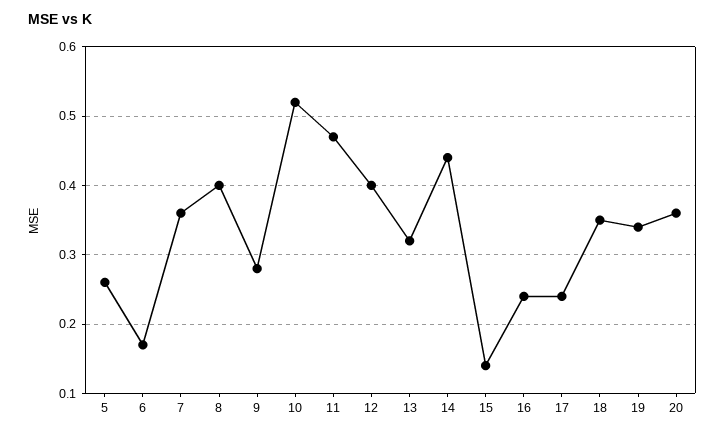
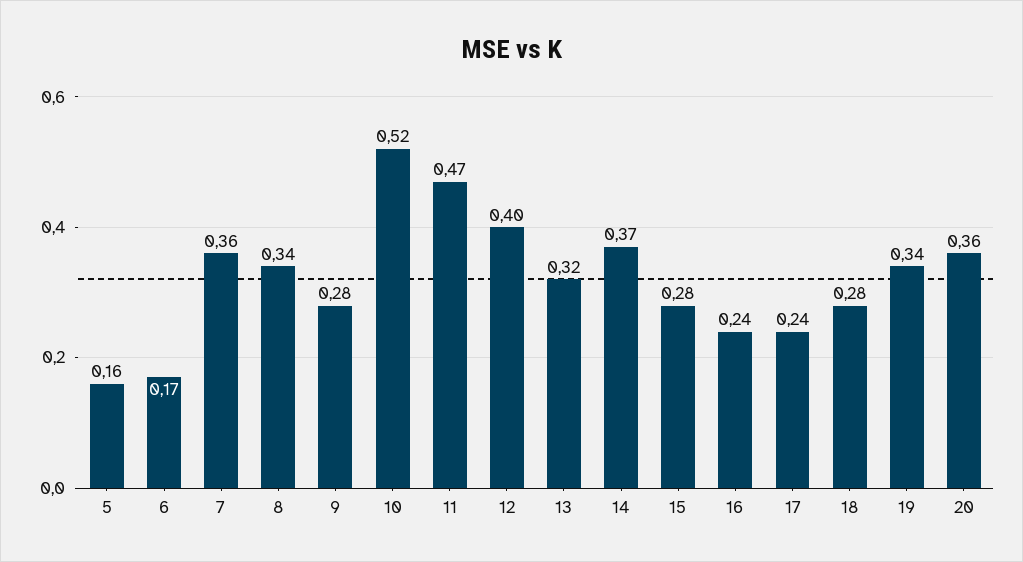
  {
-   "5": 0.26,
+   "5": 0.16,
    "6": 0.17,
    "7": 0.36,
-   "8": 0.4,
+   "8": 0.34,
    "9": 0.28,
    "10": 0.52,
    "11": 0.47,
    "12": 0.4,
    "13": 0.32,
-   "14": 0.44,
+   "14": 0.37,
-   "15": 0.14,
+   "15": 0.28,
    "16": 0.24,
    "17": 0.24,
-   "18": 0.35,
+   "18": 0.28,
    "19": 0.34,
    "20": 0.36
  }

